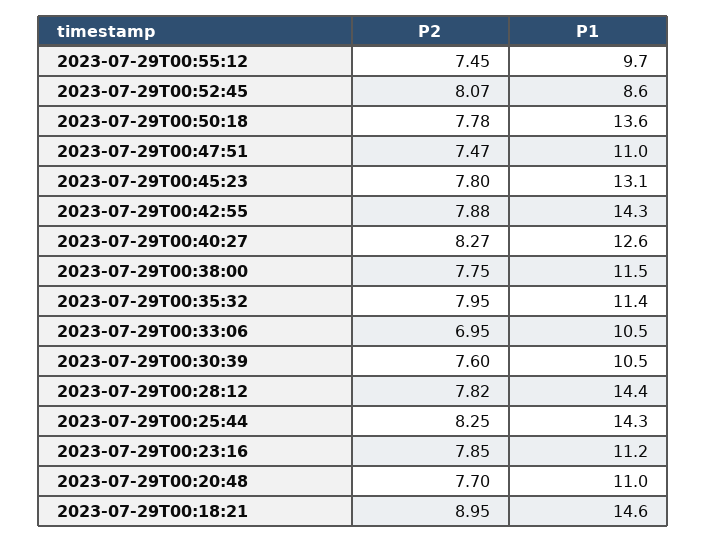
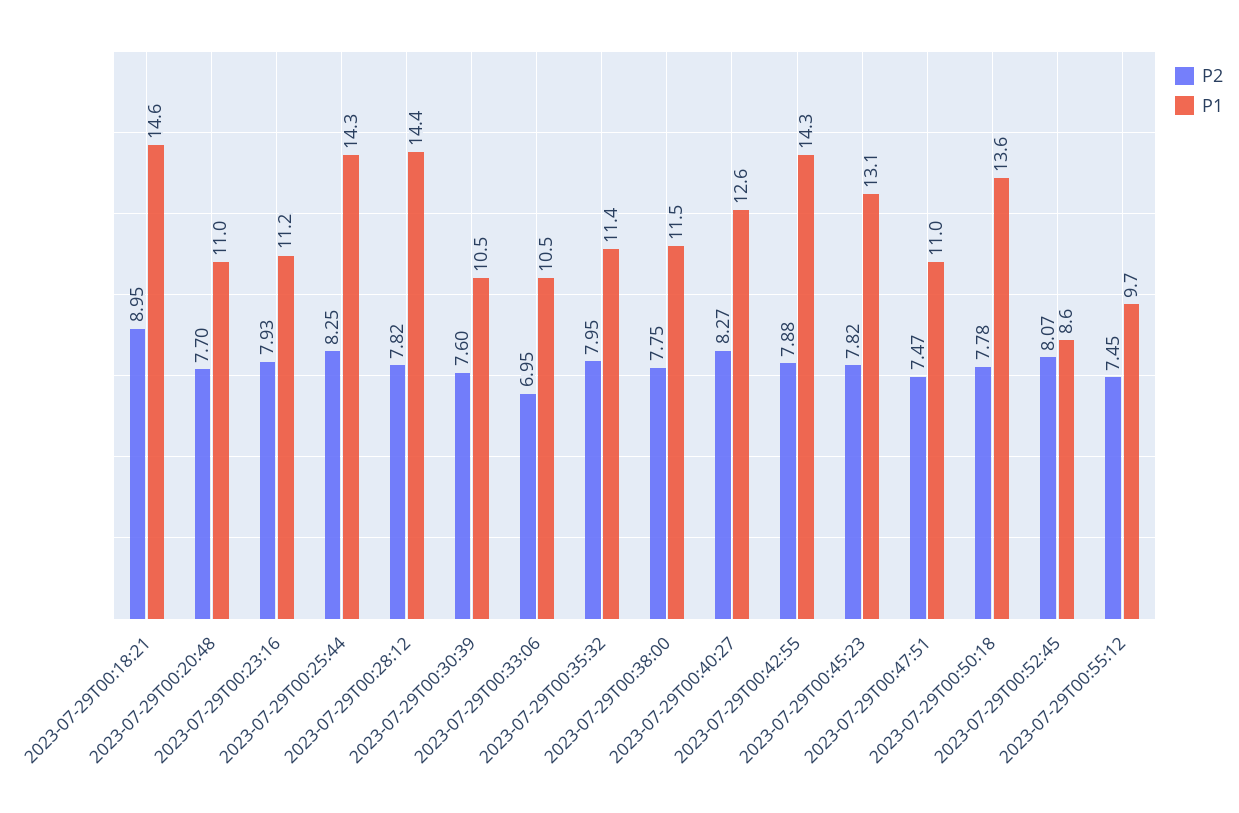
  {
    "P2": {
      "2023-07-29T00:55:12": 7.45,
      "2023-07-29T00:52:45": 8.07,
      "2023-07-29T00:50:18": 7.78,
      "2023-07-29T00:47:51": 7.47,
-     "2023-07-29T00:45:23": 7.8,
+     "2023-07-29T00:45:23": 7.82,
      "2023-07-29T00:42:55": 7.88,
      "2023-07-29T00:40:27": 8.27,
      "2023-07-29T00:38:00": 7.75,
      "2023-07-29T00:35:32": 7.95,
      "2023-07-29T00:33:06": 6.95,
      "2023-07-29T00:30:39": 7.6,
      "2023-07-29T00:28:12": 7.82,
      "2023-07-29T00:25:44": 8.25,
-     "2023-07-29T00:23:16": 7.85,
+     "2023-07-29T00:23:16": 7.93,
      "2023-07-29T00:20:48": 7.7,
      "2023-07-29T00:18:21": 8.95
    },
    "P1": {
      "2023-07-29T00:55:12": 9.7,
      "2023-07-29T00:52:45": 8.6,
      "2023-07-29T00:50:18": 13.6,
      "2023-07-29T00:47:51": 11,
      "2023-07-29T00:45:23": 13.1,
      "2023-07-29T00:42:55": 14.3,
      "2023-07-29T00:40:27": 12.6,
      "2023-07-29T00:38:00": 11.5,
      "2023-07-29T00:35:32": 11.4,
      "2023-07-29T00:33:06": 10.5,
      "2023-07-29T00:30:39": 10.5,
      "2023-07-29T00:28:12": 14.4,
      "2023-07-29T00:25:44": 14.3,
      "2023-07-29T00:23:16": 11.2,
      "2023-07-29T00:20:48": 11,
      "2023-07-29T00:18:21": 14.6
    }
  }

